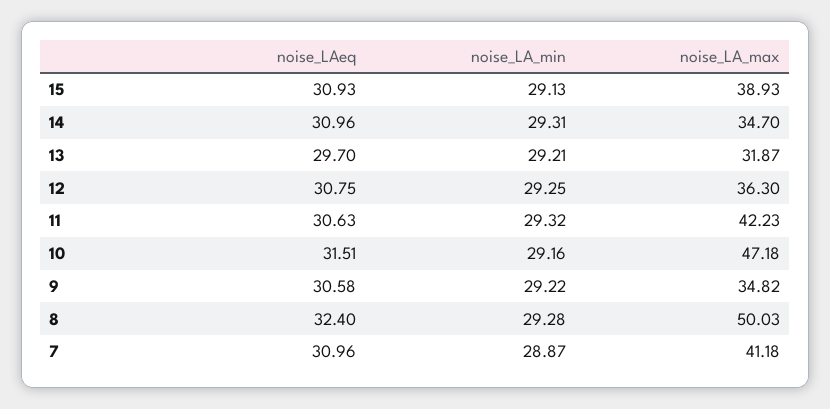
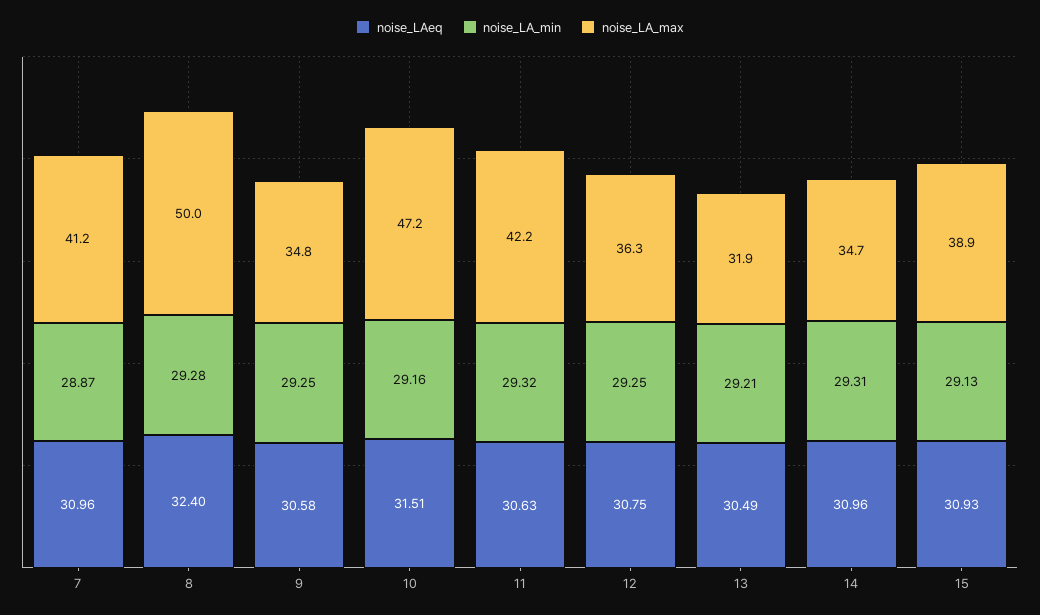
  {
    "noise_LAeq": {
      "15": 30.93,
      "14": 30.96,
-     "13": 29.7,
+     "13": 30.49,
      "12": 30.75,
      "11": 30.63,
      "10": 31.51,
      "9": 30.58,
      "8": 32.4,
      "7": 30.96
    },
    "noise_LA_min": {
      "15": 29.13,
      "14": 29.31,
      "13": 29.21,
      "12": 29.25,
      "11": 29.32,
      "10": 29.16,
-     "9": 29.22,
+     "9": 29.25,
      "8": 29.28,
      "7": 28.87
    },
    "noise_LA_max": {
      "15": 38.93,
      "14": 34.7,
      "13": 31.87,
      "12": 36.3,
      "11": 42.23,
      "10": 47.18,
      "9": 34.82,
      "8": 50.03,
      "7": 41.18
    }
  }

